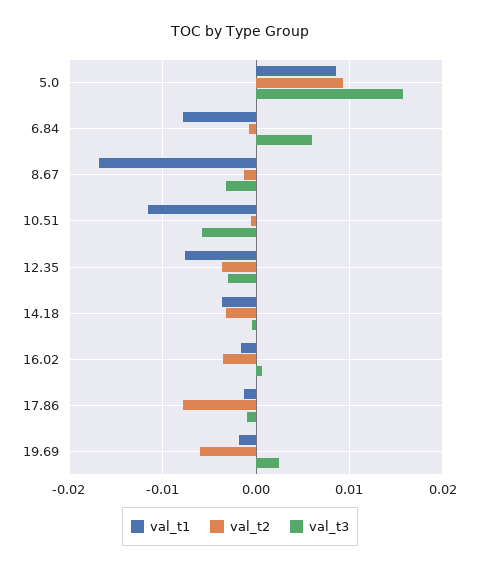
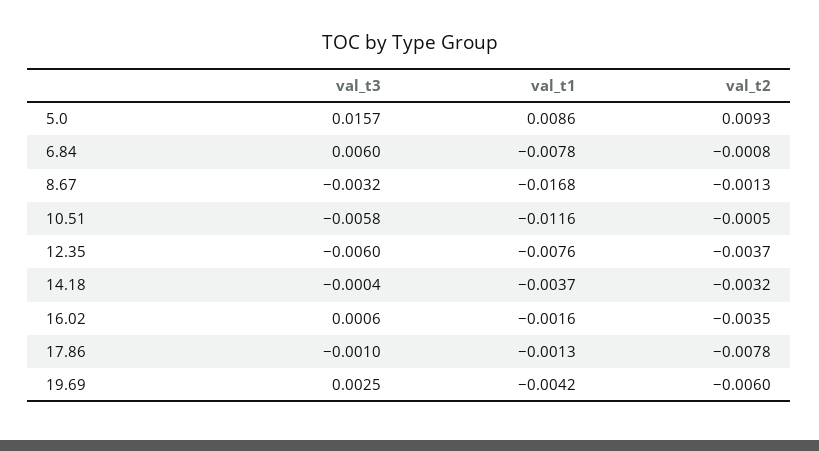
  {
    "val_t1": {
      "5.0": 0.0086,
      "6.84": -0.0078,
      "8.67": -0.0168,
      "10.51": -0.0116,
      "12.35": -0.0076,
      "14.18": -0.0037,
      "16.02": -0.0016,
      "17.86": -0.0013,
-     "19.69": -0.002
+     "19.69": -0.0042
    },
    "val_t2": {
      "5.0": 0.0093,
      "6.84": -0.0008,
      "8.67": -0.0013,
      "10.51": -0.0005,
      "12.35": -0.0037,
      "14.18": -0.0032,
      "16.02": -0.0035,
      "17.86": -0.0078,
      "19.69": -0.006
    },
    "val_t3": {
      "5.0": 0.0157,
      "6.84": 0.006,
      "8.67": -0.0032,
      "10.51": -0.0058,
-     "12.35": -0.003,
+     "12.35": -0.006,
      "14.18": -0.0004,
      "16.02": 0.0006,
      "17.86": -0.001,
      "19.69": 0.0025
    }
  }

